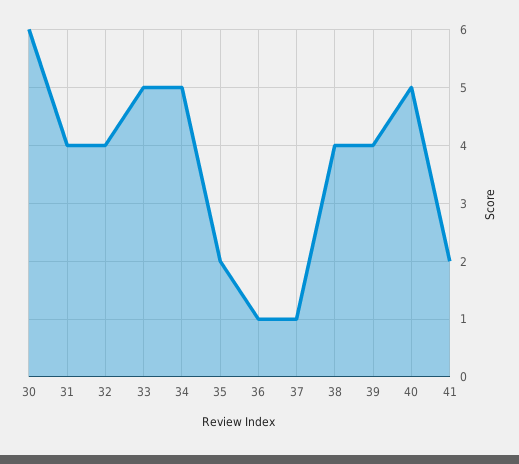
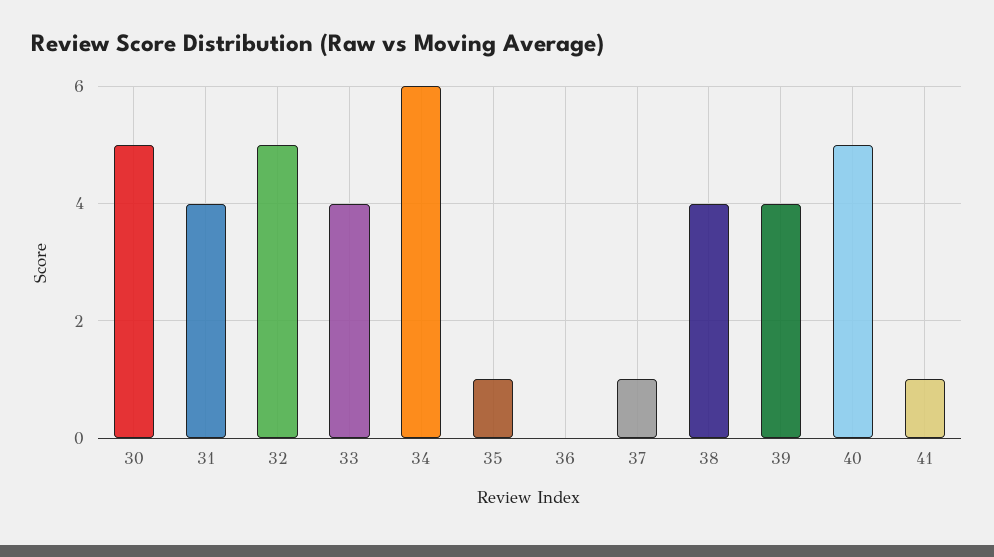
  {
-   "30": 6,
+   "30": 5,
    "31": 4,
-   "32": 4,
+   "32": 5,
-   "33": 5,
+   "33": 4,
-   "34": 5,
+   "34": 6,
-   "35": 2,
+   "35": 1,
-   "36": 1,
+   "36": 0,
    "37": 1,
    "38": 4,
    "39": 4,
    "40": 5,
-   "41": 2
+   "41": 1
  }

